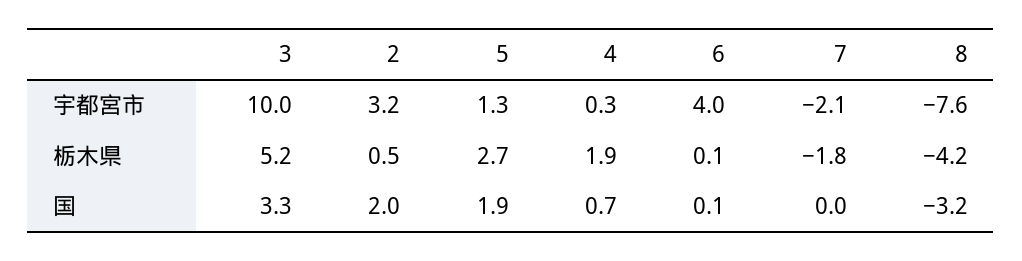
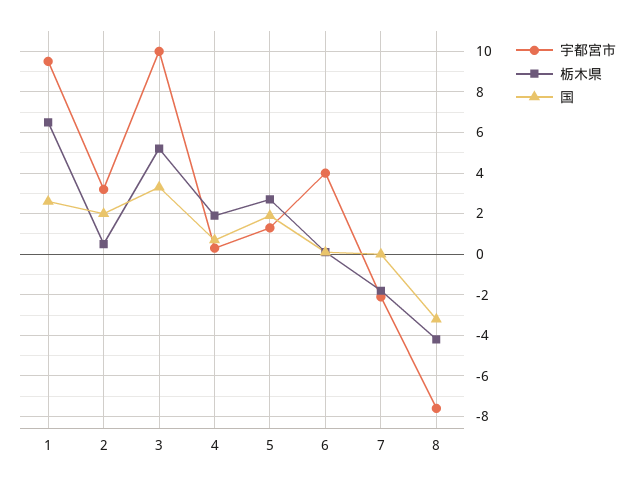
  {
    "宇都宮市": {
      "3": 10,
      "2": 3.2,
      "5": 1.3,
      "4": 0.3,
      "6": 4,
      "7": -2.1,
-     "8": -7.6
+     "8": -7.6,
+     "1": 9.5
    },
    "栃木県": {
      "3": 5.2,
      "2": 0.5,
      "5": 2.7,
      "4": 1.9,
      "6": 0.1,
      "7": -1.8,
-     "8": -4.2
+     "8": -4.2,
+     "1": 6.5
    },
    "国": {
      "3": 3.3,
      "2": 2,
      "5": 1.9,
      "4": 0.7,
      "6": 0.1,
      "7": 0,
-     "8": -3.2
+     "8": -3.2,
+     "1": 2.5
    }
  }

